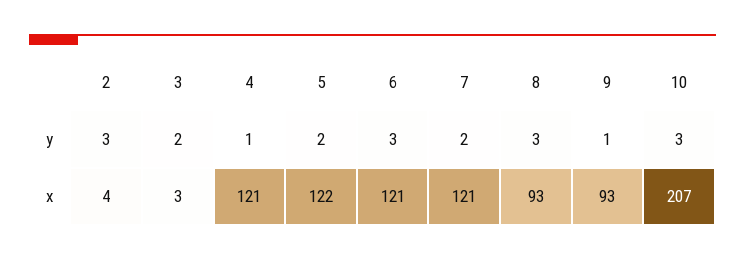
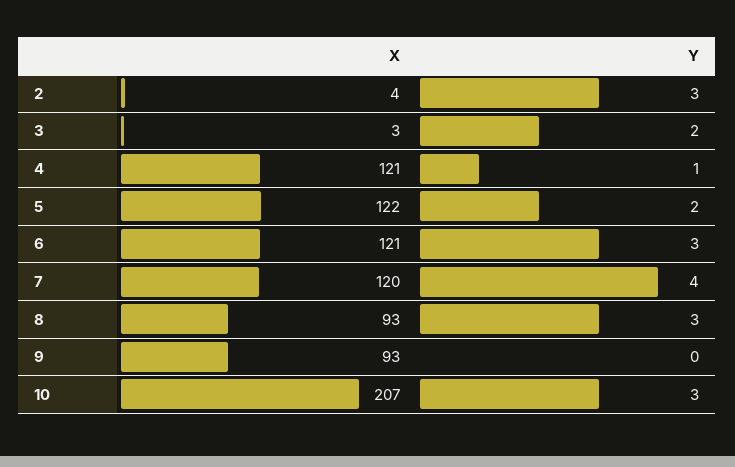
  {
    "2": {
      "y": 3,
      "x": 4
    },
    "3": {
      "y": 2,
      "x": 3
    },
    "4": {
      "y": 1,
      "x": 121
    },
    "5": {
      "y": 2,
      "x": 122
    },
    "6": {
      "y": 3,
      "x": 121
    },
    "7": {
-     "y": 2,
+     "y": 4,
-     "x": 121
+     "x": 120
    },
    "8": {
      "y": 3,
      "x": 93
    },
    "9": {
-     "y": 1,
+     "y": 0,
      "x": 93
    },
    "10": {
      "y": 3,
      "x": 207
    }
  }

